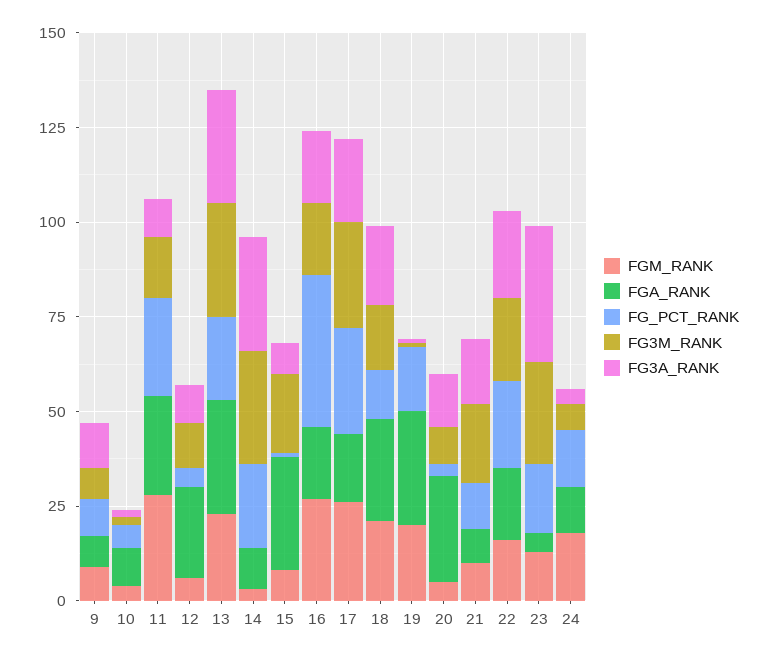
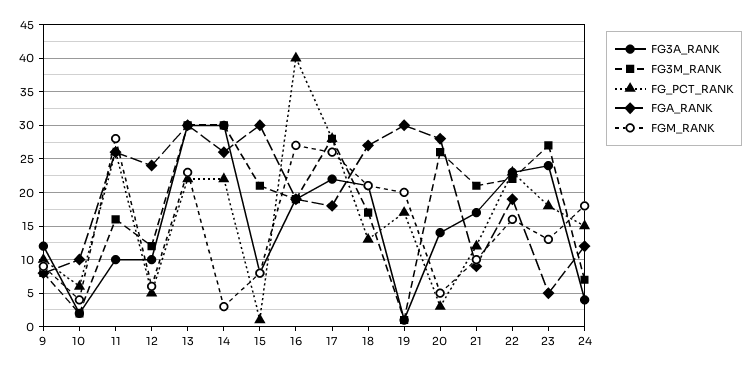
  {
    "FGM_RANK": {
      "9": 9,
      "10": 4,
      "11": 28,
      "12": 6,
      "13": 23,
      "14": 3,
      "15": 8,
      "16": 27,
      "17": 26,
      "18": 21,
      "19": 20,
      "20": 5,
      "21": 10,
      "22": 16,
      "23": 13,
      "24": 18
    },
    "FGA_RANK": {
      "9": 8,
      "10": 10,
      "11": 26,
      "12": 24,
      "13": 30,
-     "14": 10,
+     "14": 26,
      "15": 30,
      "16": 19,
      "17": 18,
      "18": 27,
      "19": 30,
      "20": 28,
      "21": 9,
      "22": 19,
      "23": 5,
      "24": 12
    },
    "FG_PCT_RANK": {
      "9": 10,
      "10": 6,
      "11": 26,
      "12": 5,
      "13": 22,
      "14": 22,
      "15": 1,
      "16": 40,
      "17": 28,
      "18": 13,
      "19": 17,
      "20": 3,
      "21": 12,
      "22": 23,
      "23": 18,
      "24": 15
    },
    "FG3M_RANK": {
      "9": 8,
      "10": 2,
      "11": 16,
      "12": 12,
      "13": 30,
      "14": 30,
      "15": 21,
      "16": 19,
      "17": 28,
      "18": 17,
      "19": 1,
-     "20": 10,
+     "20": 26,
      "21": 21,
      "22": 22,
      "23": 27,
      "24": 7
    },
    "FG3A_RANK": {
      "9": 12,
      "10": 2,
      "11": 10,
      "12": 10,
      "13": 30,
      "14": 30,
      "15": 8,
      "16": 19,
      "17": 22,
      "18": 21,
      "19": 1,
      "20": 14,
      "21": 17,
      "22": 23,
-     "23": 35,
+     "23": 24,
      "24": 4
    }
  }

